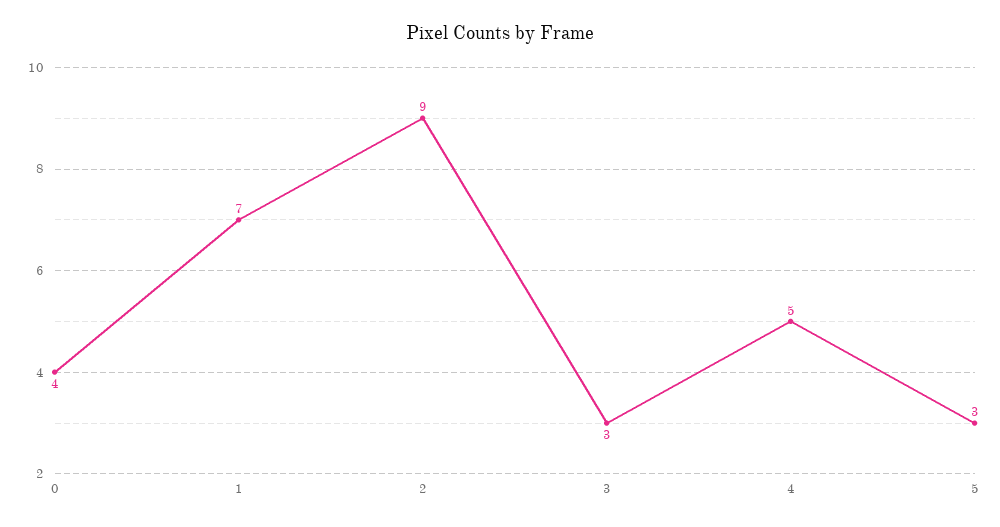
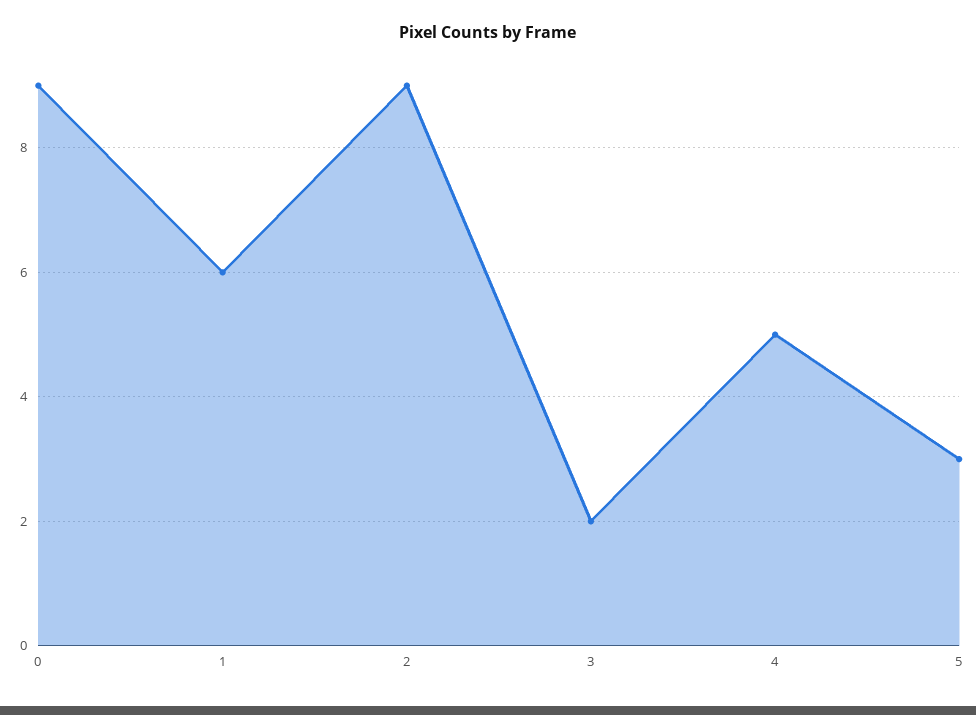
  {
-   "0": 4,
+   "0": 9,
-   "1": 7,
+   "1": 6,
    "2": 9,
-   "3": 3,
+   "3": 2,
    "4": 5,
    "5": 3
  }

